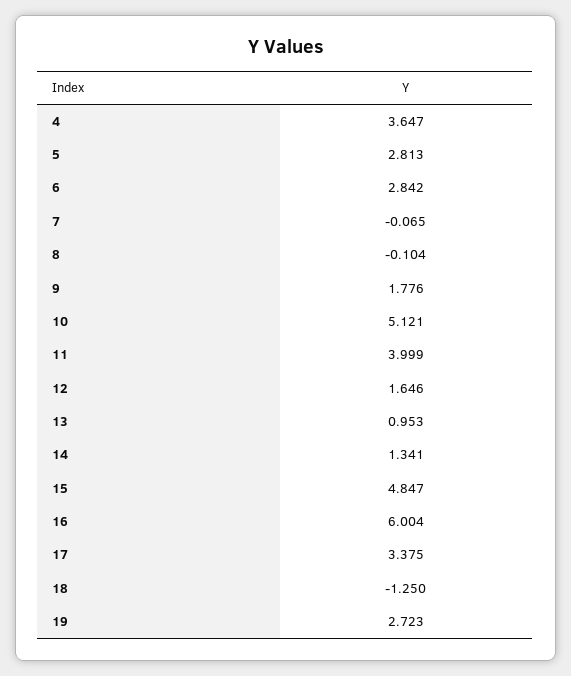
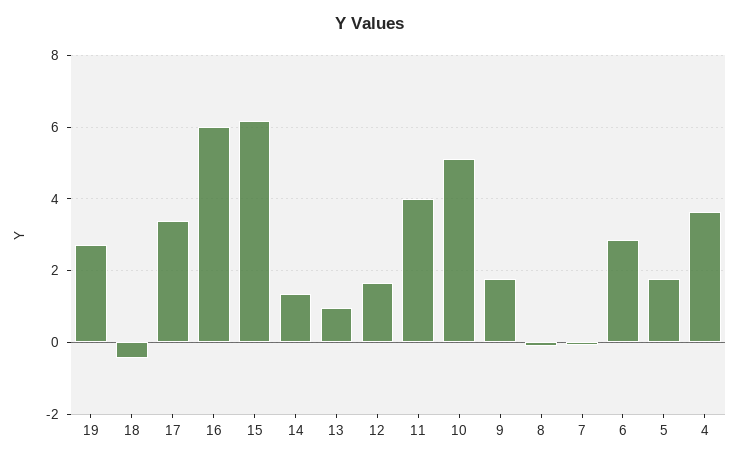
  {
    "4": 3.647,
-   "5": 2.813,
+   "5": 1.8,
    "6": 2.842,
    "7": -0.065,
    "8": -0.104,
    "9": 1.776,
    "10": 5.121,
    "11": 3.999,
    "12": 1.646,
    "13": 0.953,
    "14": 1.341,
-   "15": 4.847,
+   "15": 6.2,
    "16": 6.004,
    "17": 3.375,
-   "18": -1.25,
+   "18": -0.4,
    "19": 2.723
  }

